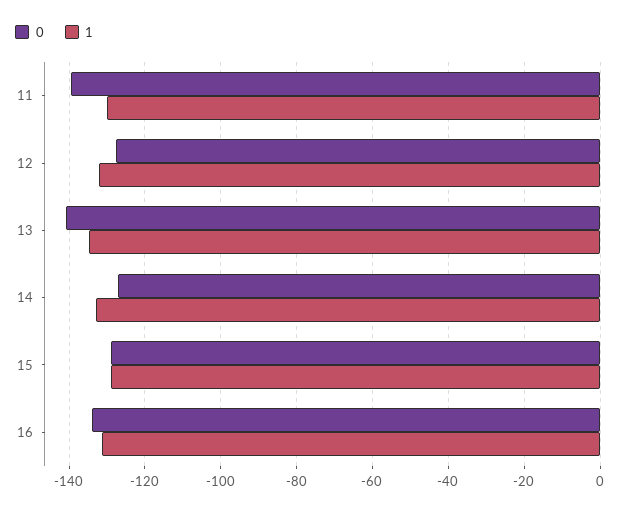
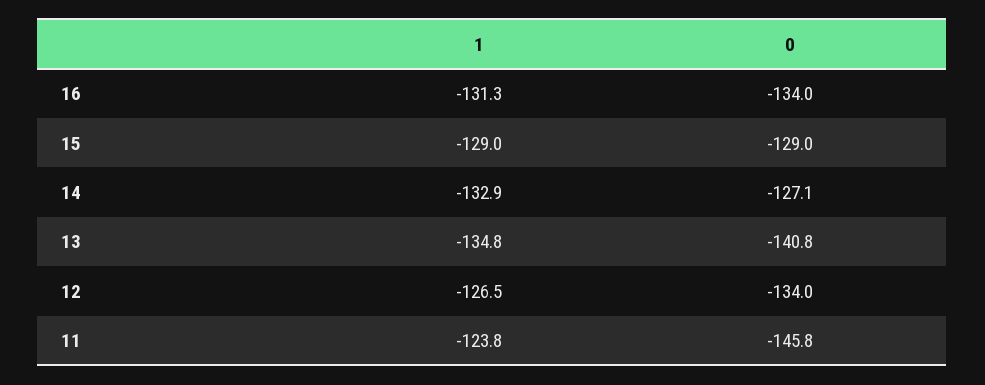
  {
    "0": {
-     "11": -140,
+     "11": -145.8,
-     "12": -128,
+     "12": -134,
      "13": -140.8,
      "14": -127.1,
      "15": -129,
      "16": -134
    },
    "1": {
-     "11": -130,
+     "11": -123.8,
-     "12": -132,
+     "12": -126.5,
      "13": -134.8,
      "14": -132.9,
      "15": -129,
      "16": -131.3
    }
  }

